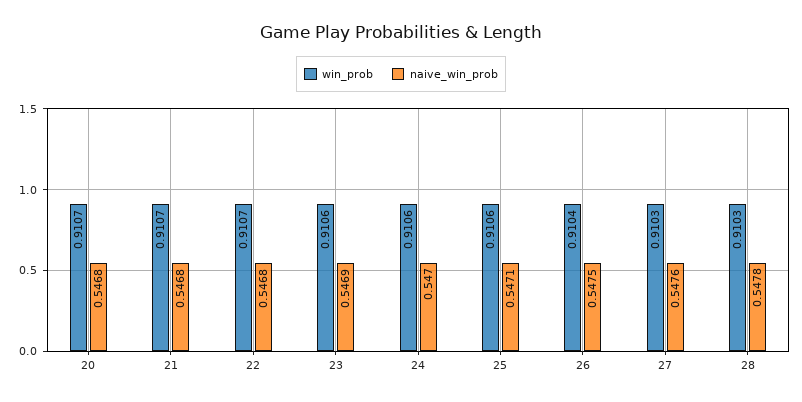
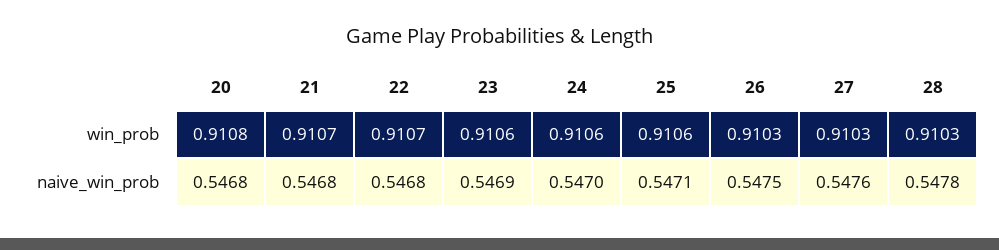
  {
    "win_prob": {
-     "20": 0.9107,
+     "20": 0.9108,
      "21": 0.9107,
      "22": 0.9107,
      "23": 0.9106,
      "24": 0.9106,
      "25": 0.9106,
-     "26": 0.9104,
+     "26": 0.9103,
      "27": 0.9103,
      "28": 0.9103
    },
    "naive_win_prob": {
      "20": 0.5468,
      "21": 0.5468,
      "22": 0.5468,
      "23": 0.5469,
      "24": 0.547,
      "25": 0.5471,
      "26": 0.5475,
      "27": 0.5476,
      "28": 0.5478
    }
  }

